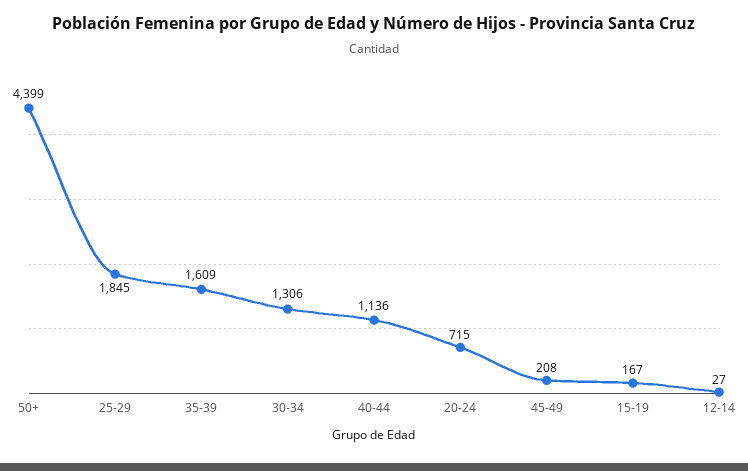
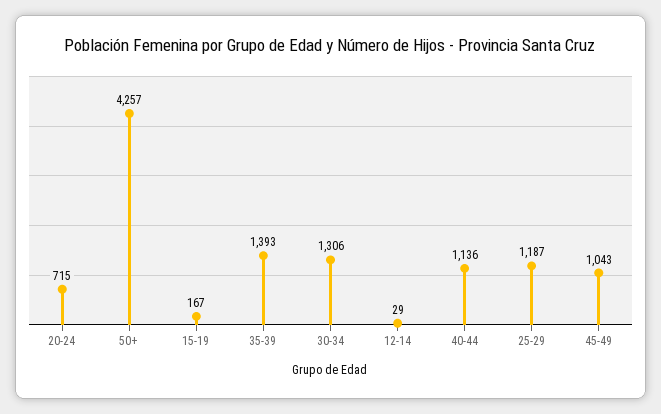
  {
-   "50+": 4399,
+   "50+": 4257,
-   "25-29": 1845,
+   "25-29": 1187,
-   "35-39": 1609,
+   "35-39": 1393,
    "30-34": 1306,
    "40-44": 1136,
    "20-24": 715,
-   "45-49": 208,
+   "45-49": 1043,
    "15-19": 167,
-   "12-14": 27
+   "12-14": 29
  }

